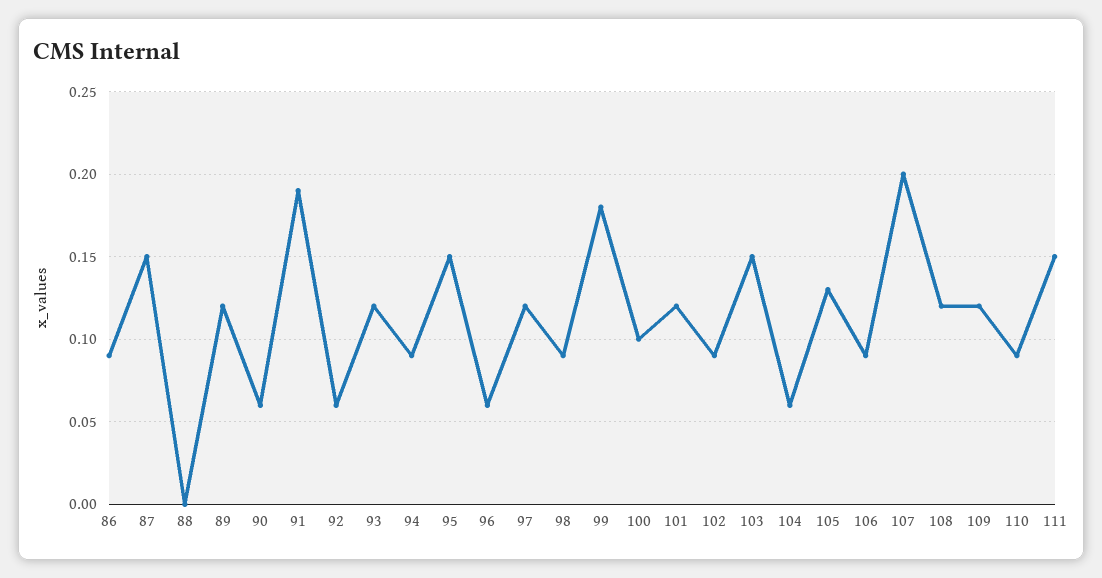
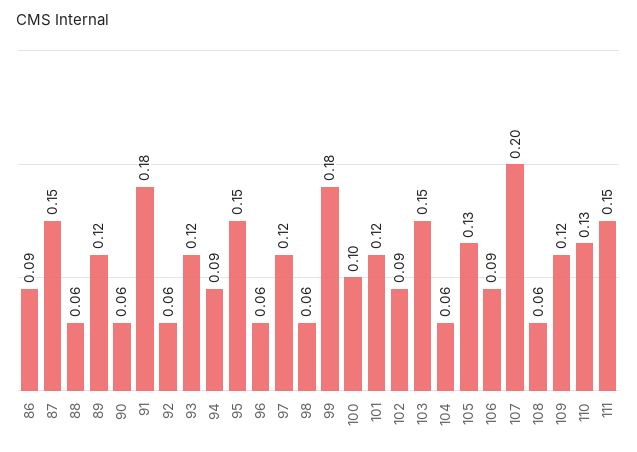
  {
    "86": 0.09,
    "87": 0.15,
-   "88": 0,
+   "88": 0.06,
    "89": 0.12,
    "90": 0.06,
-   "91": 0.19,
+   "91": 0.18,
    "92": 0.06,
    "93": 0.12,
    "94": 0.09,
    "95": 0.15,
    "96": 0.06,
    "97": 0.12,
-   "98": 0.09,
+   "98": 0.06,
    "99": 0.18,
    "100": 0.1,
    "101": 0.12,
    "102": 0.09,
    "103": 0.15,
    "104": 0.06,
    "105": 0.13,
    "106": 0.09,
    "107": 0.2,
-   "108": 0.12,
+   "108": 0.06,
    "109": 0.12,
-   "110": 0.09,
+   "110": 0.13,
    "111": 0.15
  }

